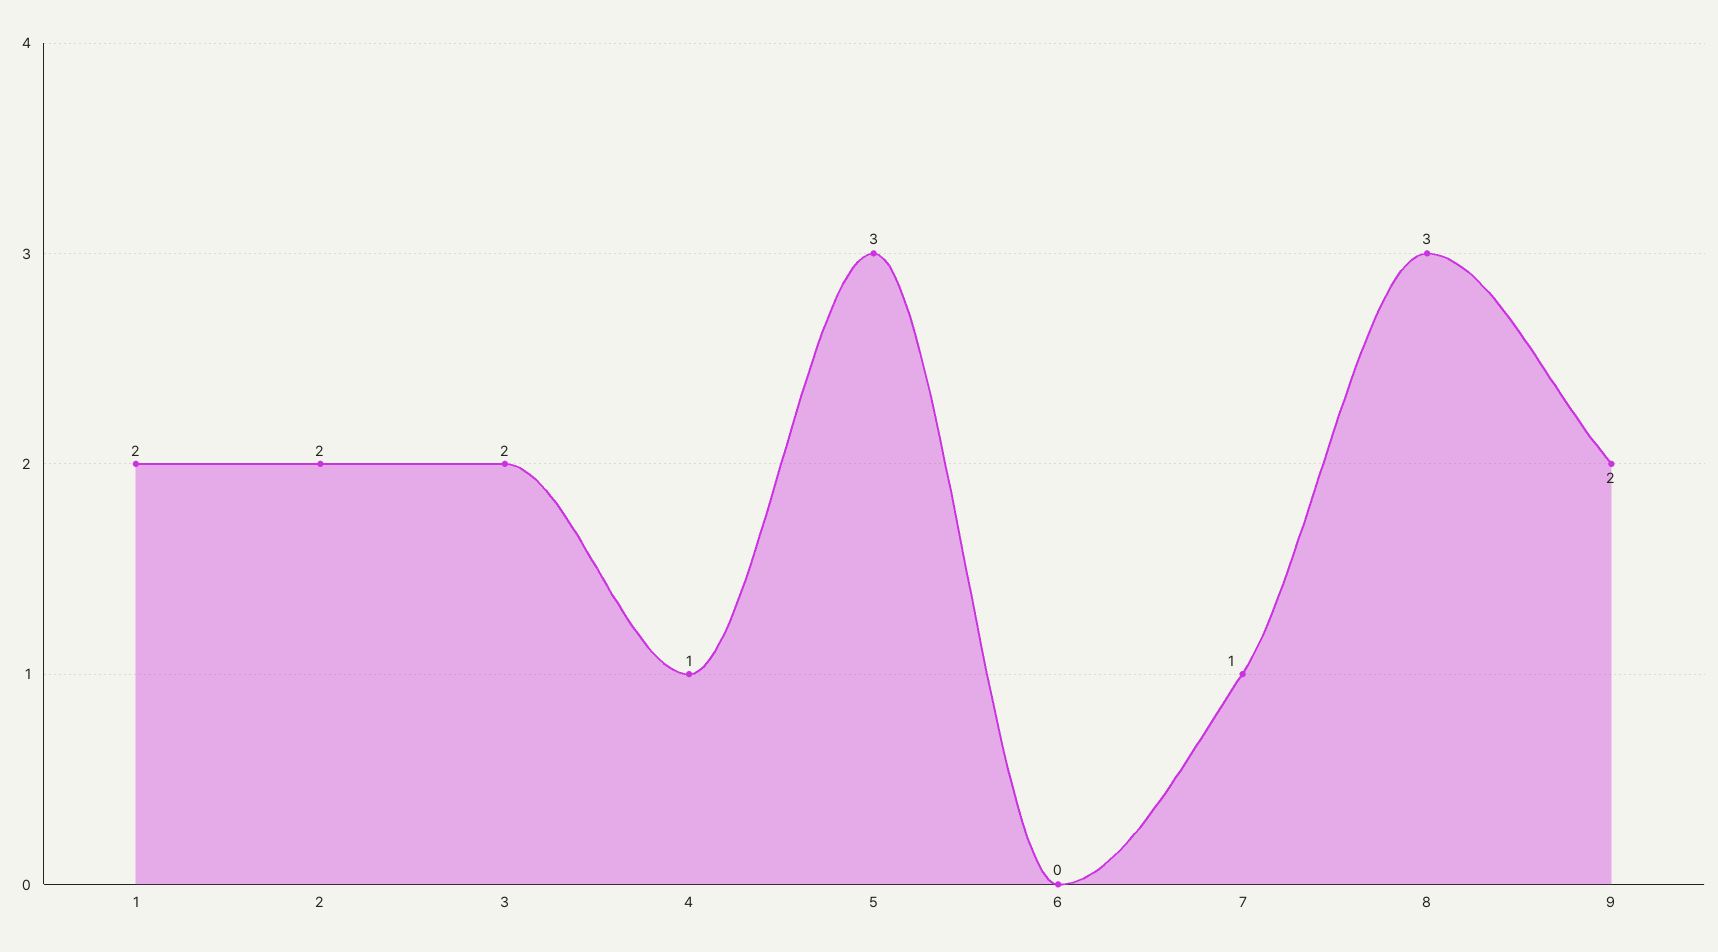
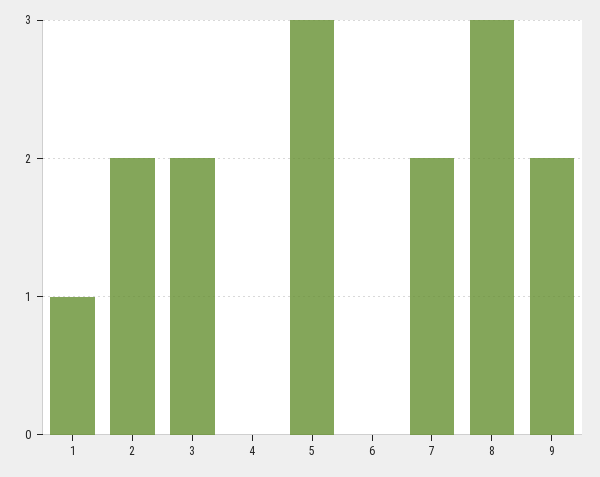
  {
-   "1": 2,
+   "1": 1,
    "2": 2,
    "3": 2,
-   "4": 1,
+   "4": 0,
    "5": 3,
    "6": 0,
-   "7": 1,
+   "7": 2,
    "8": 3,
    "9": 2
  }

